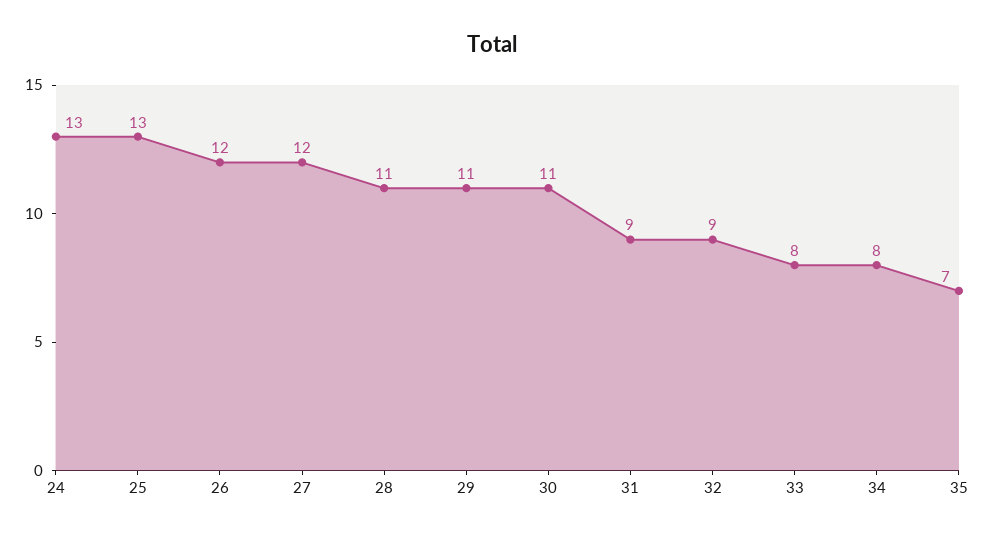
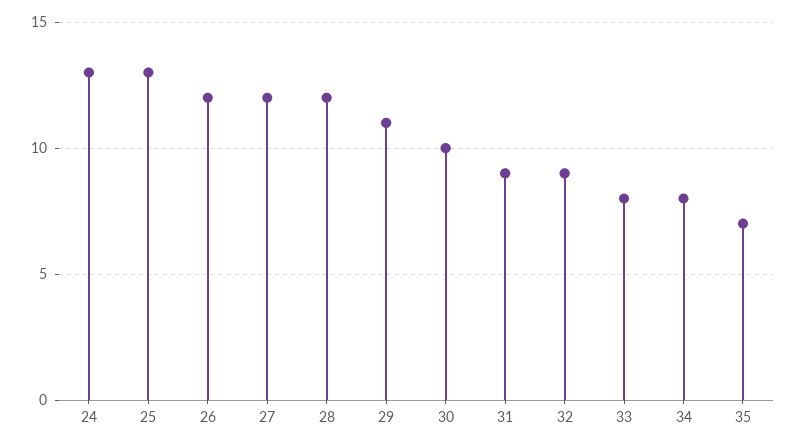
  {
    "24": 13,
    "25": 13,
    "26": 12,
    "27": 12,
-   "28": 11,
+   "28": 12,
    "29": 11,
-   "30": 11,
+   "30": 10,
    "31": 9,
    "32": 9,
    "33": 8,
    "34": 8,
    "35": 7
  }

